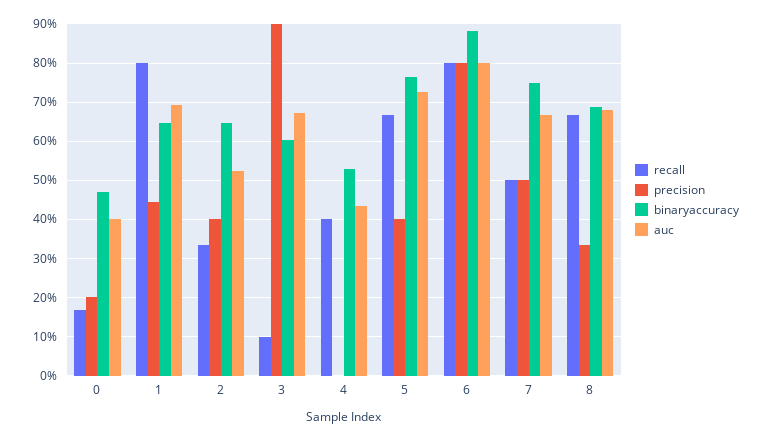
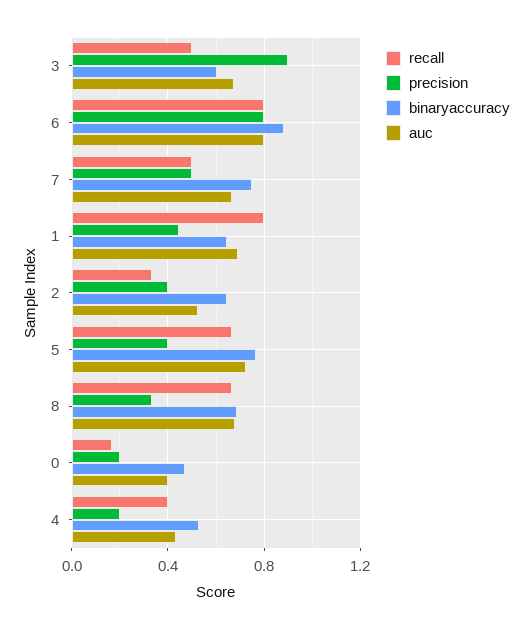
  {
    "recall": {
      "0": 0.16,
      "1": 0.8,
      "2": 0.34,
-     "3": 0.1,
+     "3": 0.5,
      "4": 0.4,
      "5": 0.66,
      "6": 0.8,
      "7": 0.5,
      "8": 0.66
    },
    "precision": {
      "0": 0.2,
      "1": 0.44,
      "2": 0.4,
      "3": 0.9,
-     "4": 0,
+     "4": 0.2,
      "5": 0.4,
      "6": 0.8,
      "7": 0.5,
      "8": 0.34
    },
    "binaryaccuracy": {
      "0": 0.48,
      "1": 0.64,
      "2": 0.64,
      "3": 0.6,
      "4": 0.52,
      "5": 0.76,
      "6": 0.88,
      "7": 0.76,
      "8": 0.68
    },
    "auc": {
      "0": 0.4,
      "1": 0.7,
      "2": 0.52,
      "3": 0.68,
      "4": 0.44,
      "5": 0.72,
      "6": 0.8,
      "7": 0.66,
      "8": 0.68
    }
  }

